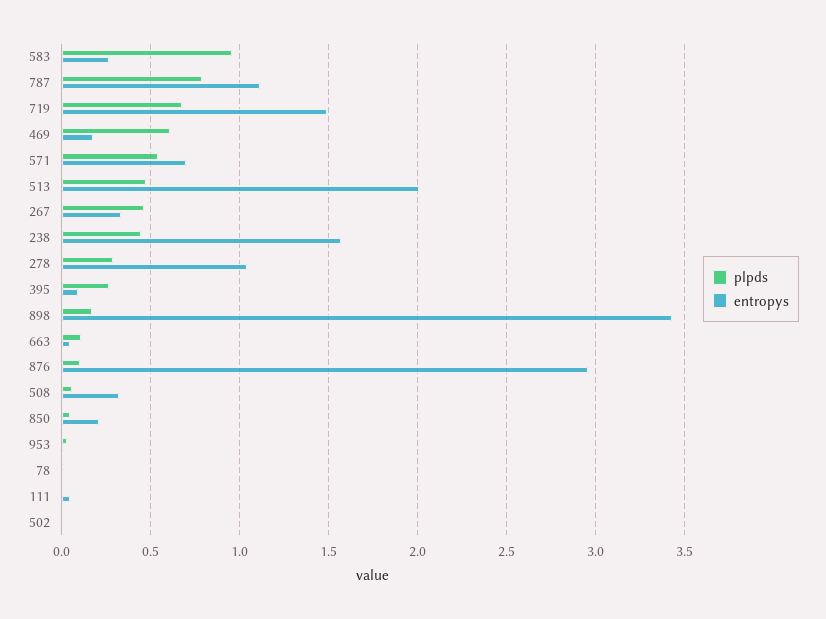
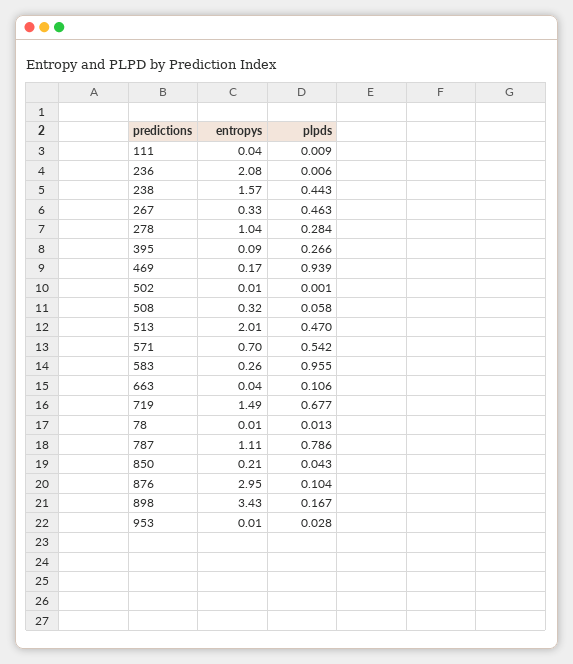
  {
    "plpds": {
      "583": 0.955,
      "787": 0.786,
      "719": 0.677,
-     "469": 0.6,
+     "469": 0.939,
      "571": 0.542,
      "513": 0.47,
      "267": 0.463,
      "238": 0.443,
      "278": 0.284,
      "395": 0.266,
      "898": 0.167,
      "663": 0.106,
      "876": 0.104,
      "508": 0.058,
      "850": 0.043,
      "953": 0.028,
      "78": 0.013,
      "111": 0.009,
-     "502": 0.001
+     "502": 0.001,
+     "236": 0.006
    },
    "entropys": {
      "583": 0.26,
      "787": 1.11,
      "719": 1.49,
      "469": 0.17,
      "571": 0.7,
      "513": 2.01,
      "267": 0.33,
      "238": 1.57,
      "278": 1.04,
      "395": 0.09,
      "898": 3.43,
      "663": 0.04,
      "876": 2.95,
      "508": 0.32,
      "850": 0.21,
      "953": 0.01,
      "78": 0.01,
      "111": 0.04,
-     "502": 0.01
+     "502": 0.01,
+     "236": 2.08
    }
  }

